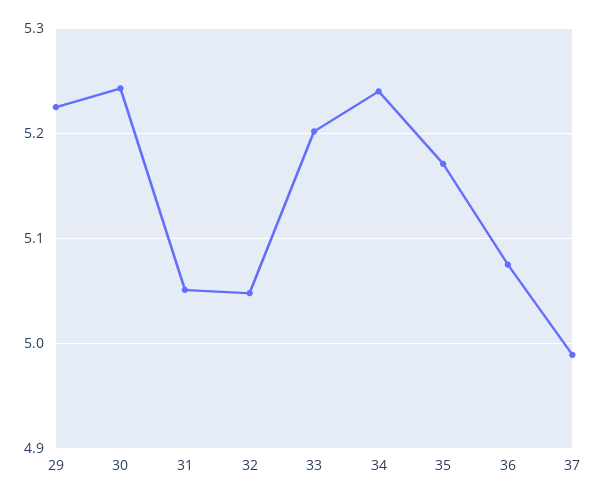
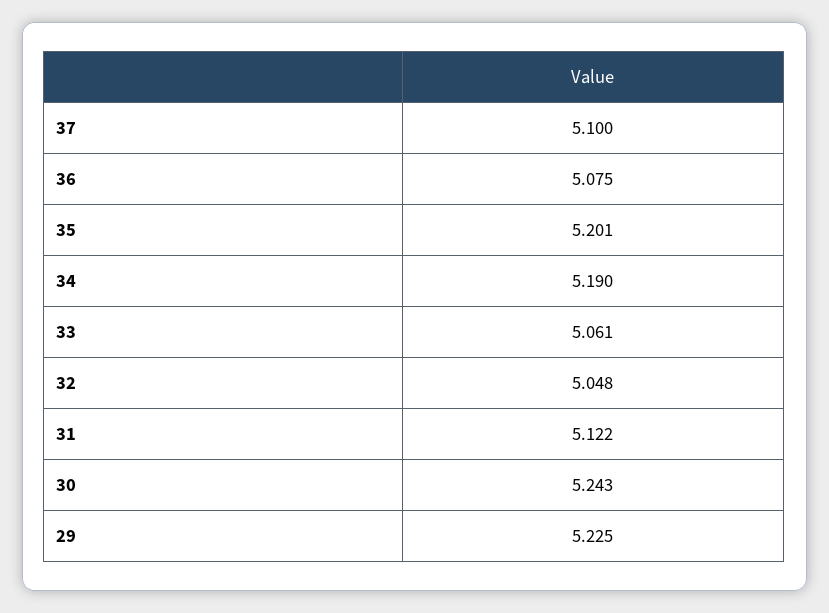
  {
    "29": 5.225,
    "30": 5.243,
-   "31": 5.05,
+   "31": 5.122,
    "32": 5.048,
-   "33": 5.2,
+   "33": 5.061,
-   "34": 5.24,
+   "34": 5.19,
-   "35": 5.17,
+   "35": 5.201,
    "36": 5.075,
-   "37": 4.99
+   "37": 5.1
  }

